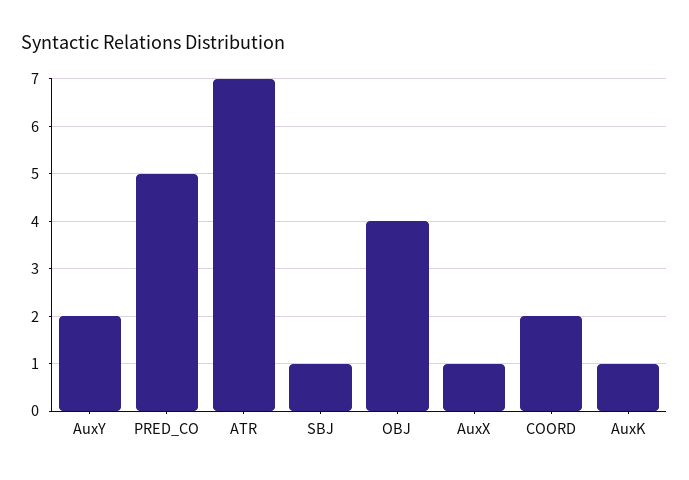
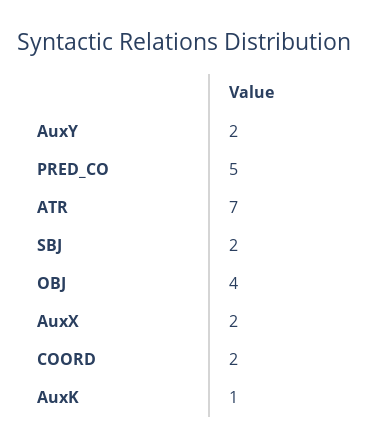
  {
    "AuxY": 2,
    "PRED_CO": 5,
    "ATR": 7,
-   "SBJ": 1,
+   "SBJ": 2,
    "OBJ": 4,
-   "AuxX": 1,
+   "AuxX": 2,
    "COORD": 2,
    "AuxK": 1
  }

